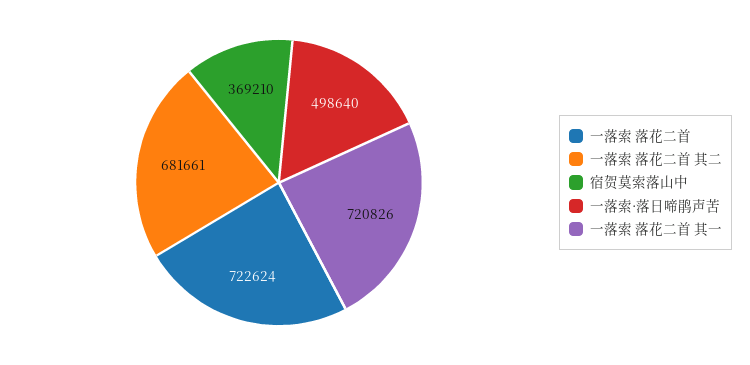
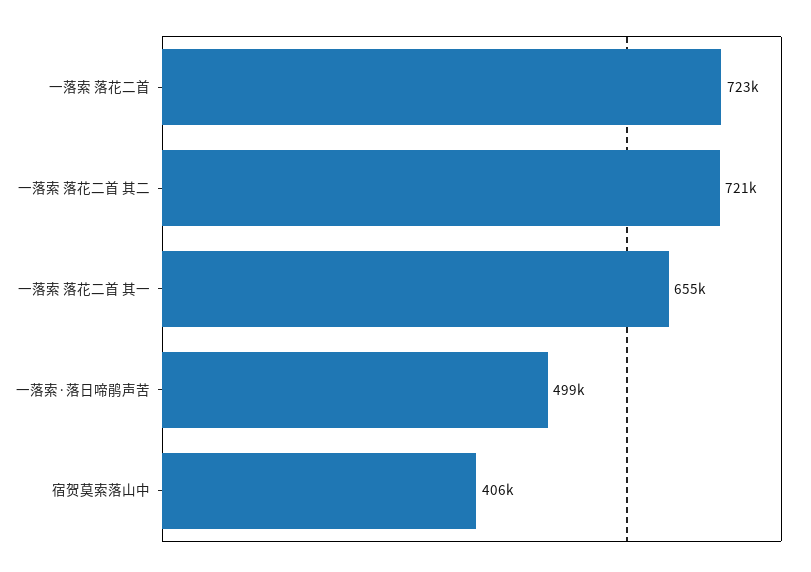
  {
    "一落索 落花二首": 722624,
-   "一落索 落花二首 其二": 681661,
+   "一落索 落花二首 其二": 721000,
-   "宿贺莫索落山中": 369210,
+   "宿贺莫索落山中": 406000,
    "一落索·落日啼鹃声苦": 498640,
-   "一落索 落花二首 其一": 720826
+   "一落索 落花二首 其一": 655000
  }

